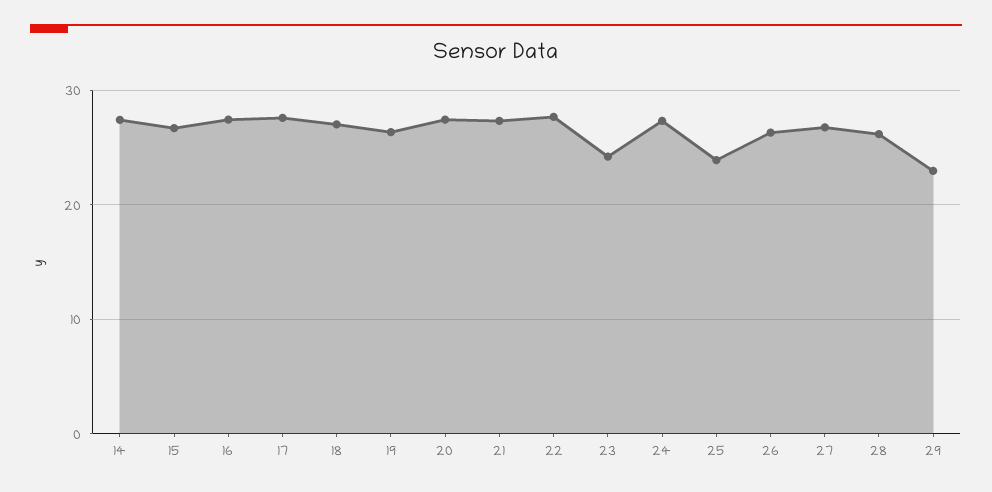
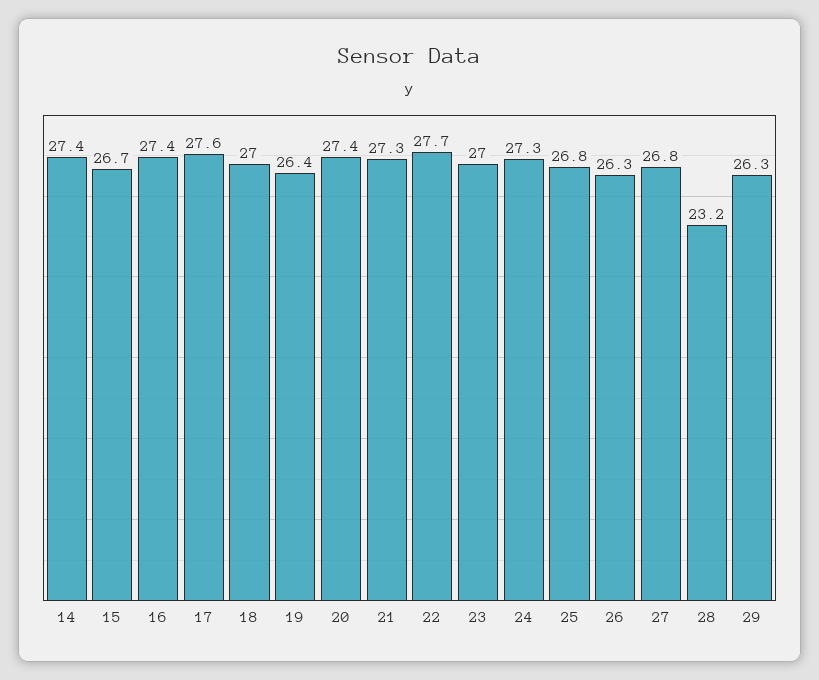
  {
    "14": 27.4,
    "15": 26.7,
    "16": 27.4,
    "17": 27.6,
    "18": 27,
    "19": 26.4,
    "20": 27.4,
    "21": 27.3,
    "22": 27.7,
-   "23": 24,
+   "23": 27,
    "24": 27.3,
-   "25": 24,
+   "25": 26.8,
    "26": 26.3,
    "27": 26.8,
-   "28": 26,
+   "28": 23.2,
-   "29": 23
+   "29": 26.3
  }

